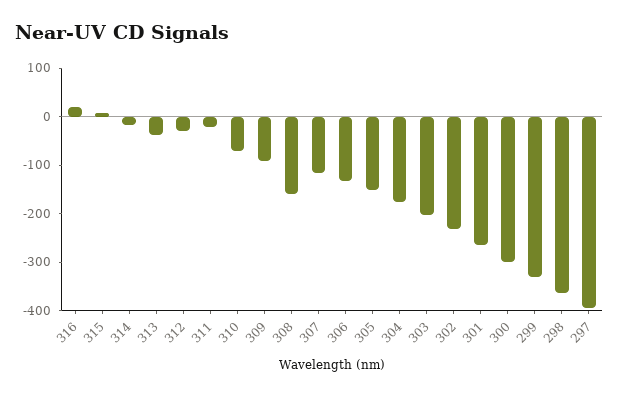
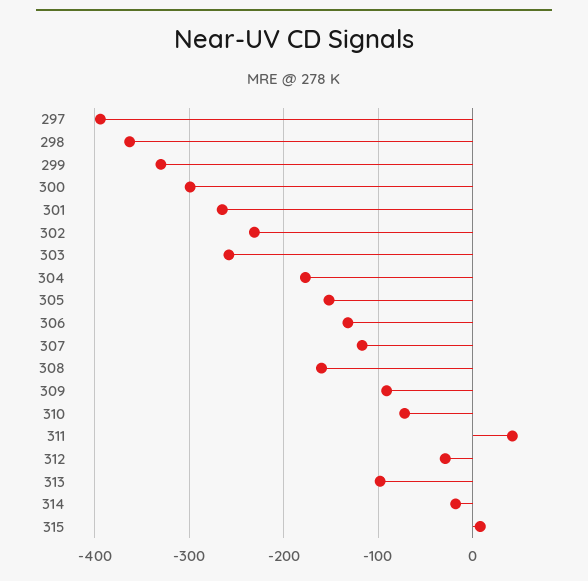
  {
-   "316": 20,
    "315": 10,
    "314": -20,
-   "313": -40,
+   "313": -100,
    "312": -30,
-   "311": -20,
+   "311": 40,
    "310": -70,
    "309": -90,
    "308": -160,
    "307": -120,
    "306": -130,
    "305": -150,
    "304": -180,
-   "303": -200,
+   "303": -260,
    "302": -230,
    "301": -270,
    "300": -300,
    "299": -330,
    "298": -360,
    "297": -390
  }

